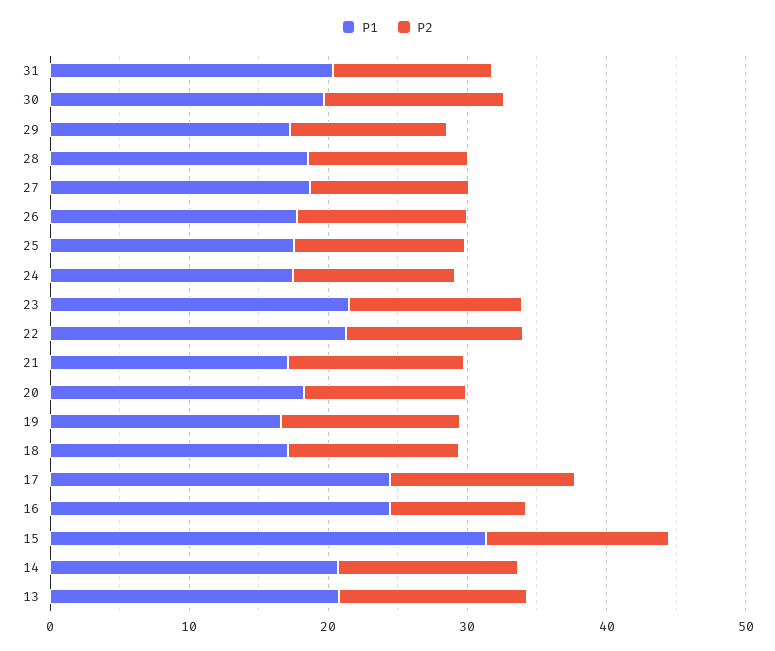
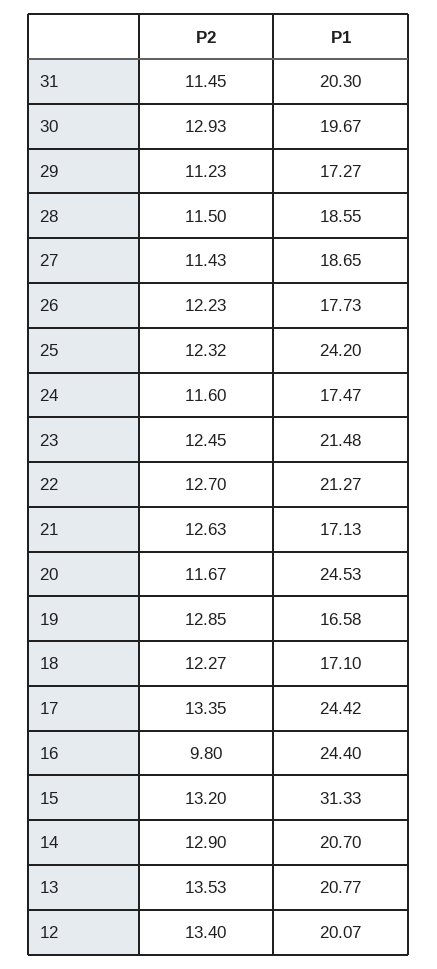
  {
    "P1": {
      "31": 20.3,
      "30": 19.67,
      "29": 17.27,
      "28": 18.55,
      "27": 18.65,
      "26": 17.73,
-     "25": 18,
+     "25": 24.2,
      "24": 17.47,
      "23": 21.48,
      "22": 21.27,
      "21": 17.13,
-     "20": 18,
+     "20": 24.53,
      "19": 16.58,
      "18": 17.1,
      "17": 24.42,
      "16": 24.4,
      "15": 31.33,
      "14": 20.7,
-     "13": 20.77
+     "13": 20.77,
+     "12": 20.07
    },
    "P2": {
      "31": 11.45,
      "30": 12.93,
      "29": 11.23,
      "28": 11.5,
      "27": 11.43,
      "26": 12.23,
      "25": 12.32,
      "24": 11.6,
      "23": 12.45,
      "22": 12.7,
      "21": 12.63,
      "20": 11.67,
      "19": 12.85,
      "18": 12.27,
      "17": 13.35,
      "16": 9.8,
      "15": 13.2,
      "14": 12.9,
-     "13": 13.53
+     "13": 13.53,
+     "12": 13.4
    }
  }

